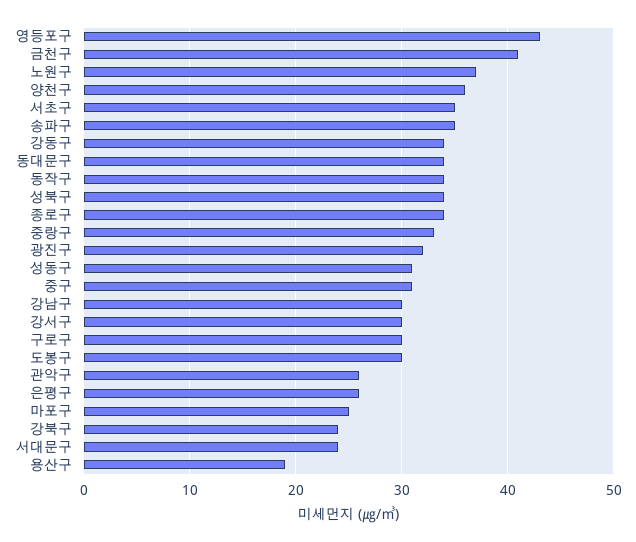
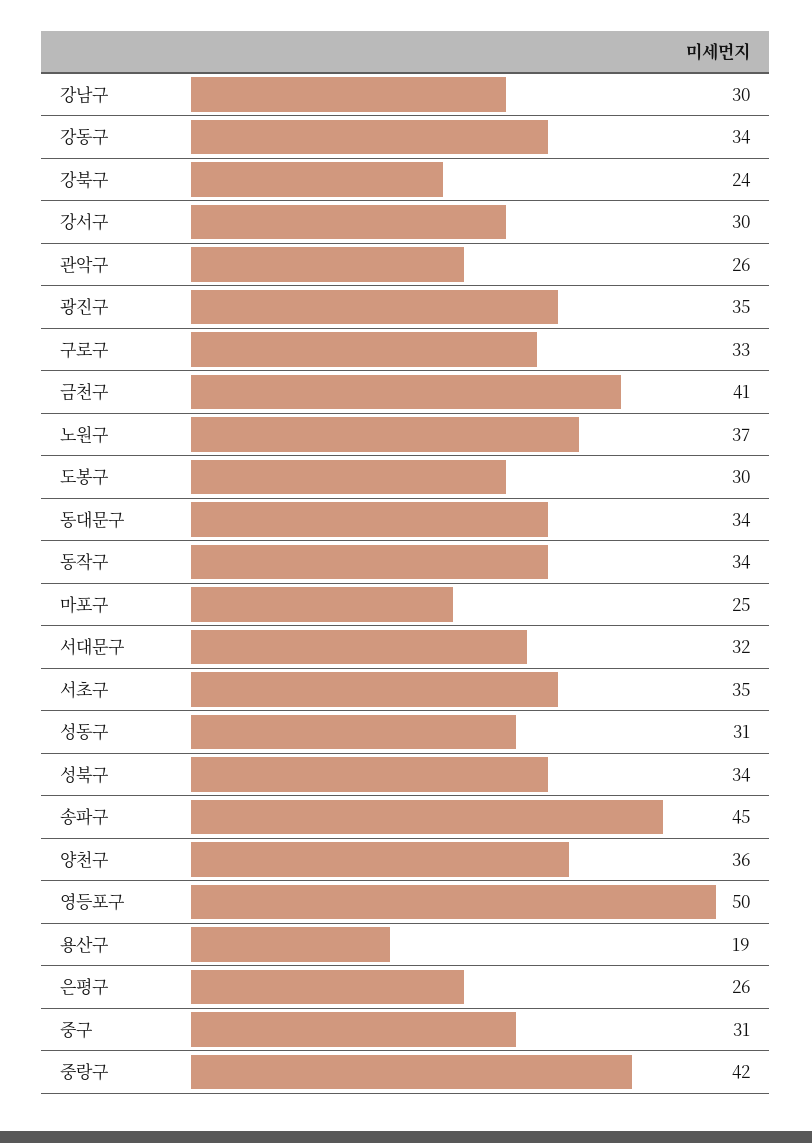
  {
-   "영등포구": 43,
+   "영등포구": 50,
    "금천구": 41,
    "노원구": 37,
    "양천구": 36,
    "서초구": 35,
-   "송파구": 35,
+   "송파구": 45,
    "강동구": 34,
    "동대문구": 34,
    "동작구": 34,
    "성북구": 34,
-   "종로구": 34,
-   "중랑구": 33,
+   "중랑구": 42,
-   "광진구": 32,
+   "광진구": 35,
    "성동구": 31,
    "중구": 31,
    "강남구": 30,
    "강서구": 30,
-   "구로구": 30,
+   "구로구": 33,
    "도봉구": 30,
    "관악구": 26,
    "은평구": 26,
    "마포구": 25,
    "강북구": 24,
-   "서대문구": 24,
+   "서대문구": 32,
    "용산구": 19
  }

